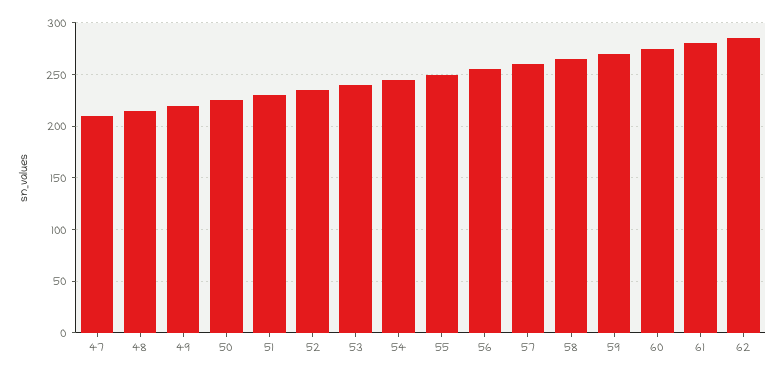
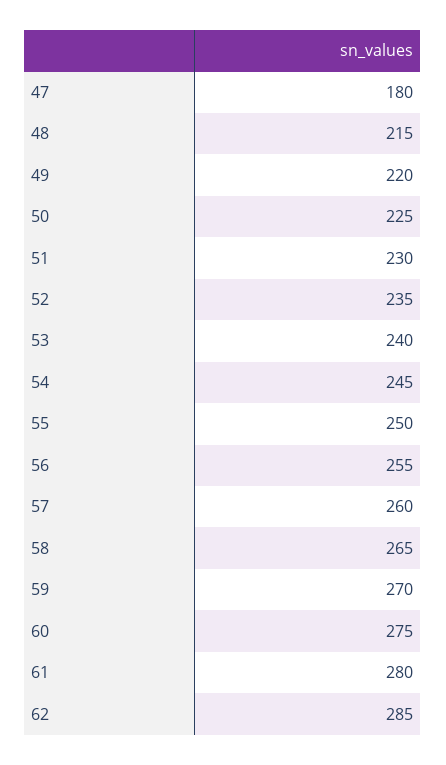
  {
-   "47": 210,
+   "47": 180,
    "48": 215,
    "49": 220,
    "50": 225,
    "51": 230,
    "52": 235,
    "53": 240,
    "54": 245,
    "55": 250,
    "56": 255,
    "57": 260,
    "58": 265,
    "59": 270,
    "60": 275,
    "61": 280,
    "62": 285
  }

